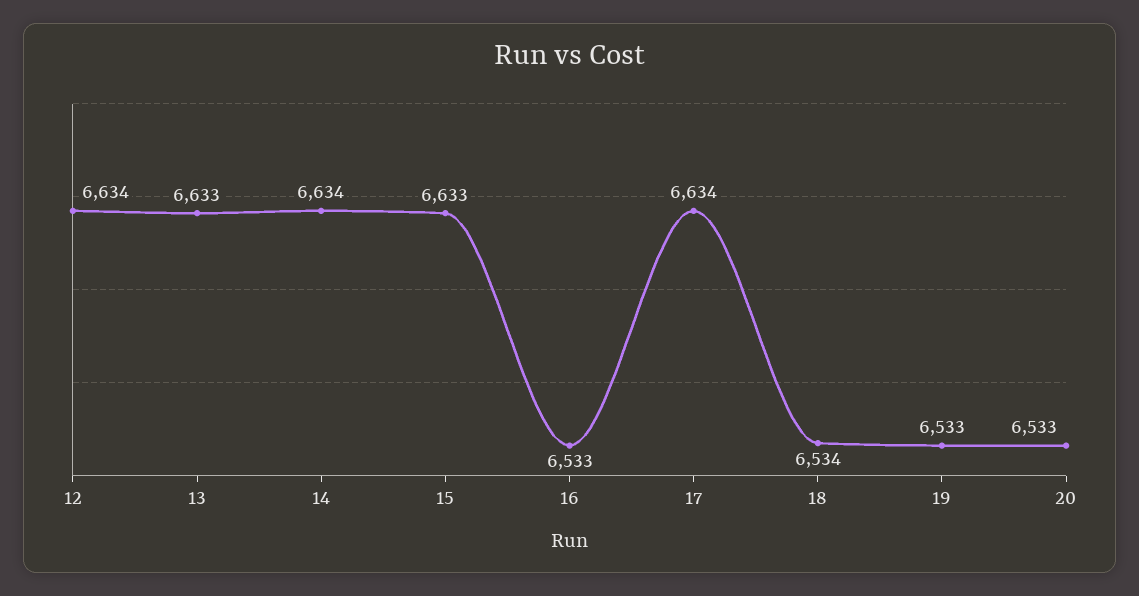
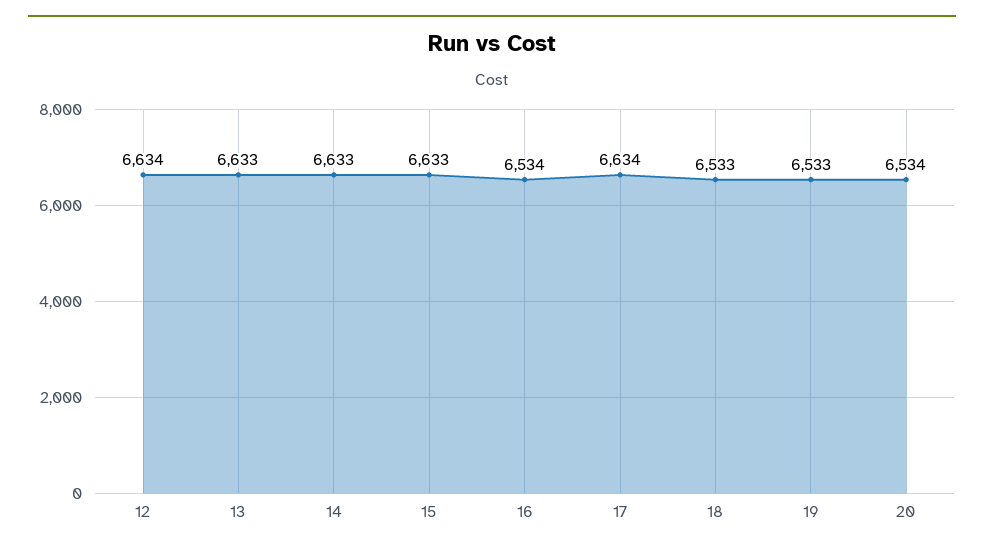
  {
    "12": 6634,
    "13": 6633,
-   "14": 6634,
+   "14": 6633,
    "15": 6633,
-   "16": 6533,
+   "16": 6534,
    "17": 6634,
-   "18": 6534,
+   "18": 6533,
    "19": 6533,
-   "20": 6533
+   "20": 6534
  }

